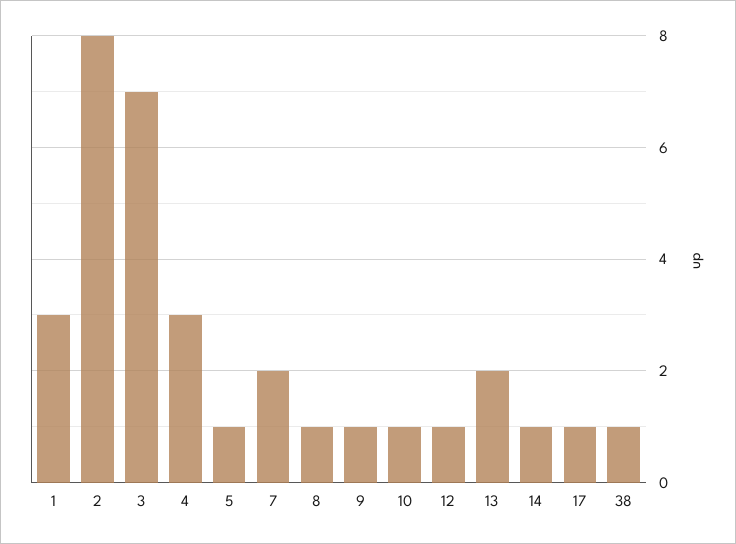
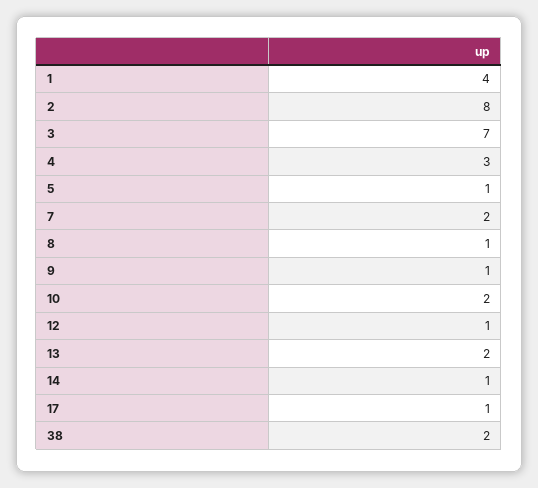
  {
-   "1": 3,
+   "1": 4,
    "2": 8,
    "3": 7,
    "4": 3,
    "5": 1,
    "7": 2,
    "8": 1,
    "9": 1,
-   "10": 1,
+   "10": 2,
    "12": 1,
    "13": 2,
    "14": 1,
    "17": 1,
-   "38": 1
+   "38": 2
  }

